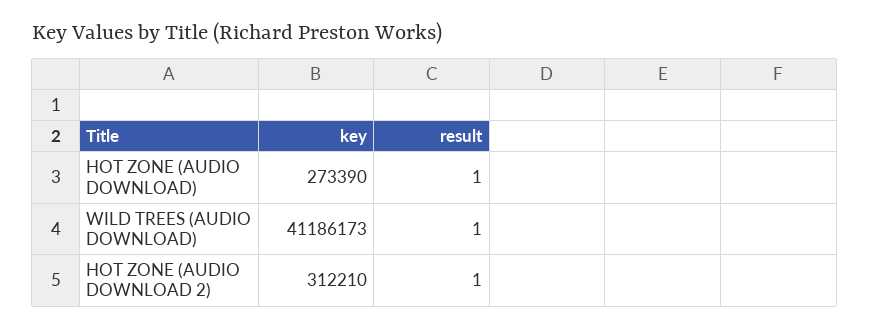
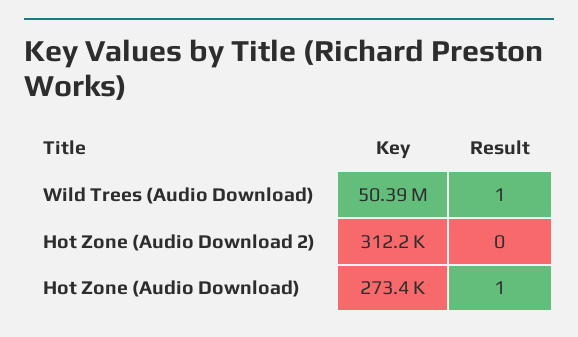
  {
    "key": {
      "HOT ZONE (AUDIO DOWNLOAD)": 273390,
-     "WILD TREES (AUDIO DOWNLOAD)": 41186173,
+     "WILD TREES (AUDIO DOWNLOAD)": 50390000,
      "HOT ZONE (AUDIO DOWNLOAD 2)": 312210
    },
    "result": {
      "HOT ZONE (AUDIO DOWNLOAD)": 1,
      "WILD TREES (AUDIO DOWNLOAD)": 1,
-     "HOT ZONE (AUDIO DOWNLOAD 2)": 1
+     "HOT ZONE (AUDIO DOWNLOAD 2)": 0
    }
  }

